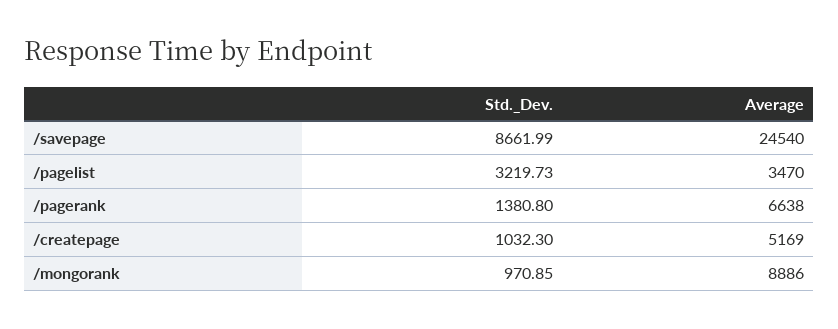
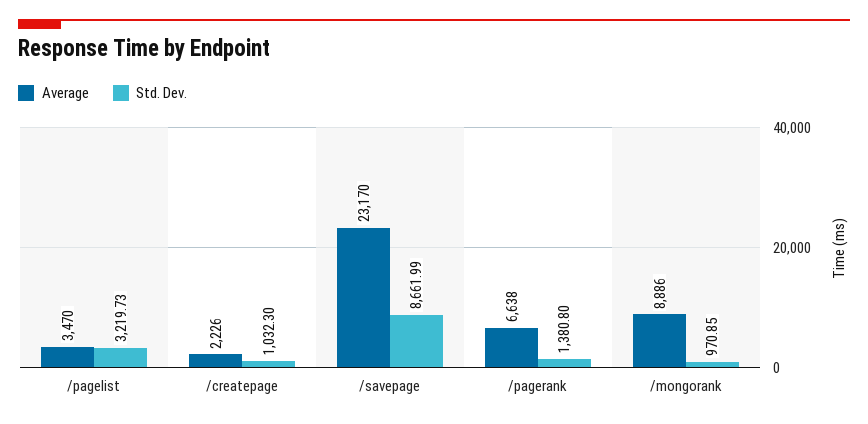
  {
    "Std._Dev.": {
      "/savepage": 8661.99,
      "/pagelist": 3219.73,
      "/pagerank": 1380.8,
      "/createpage": 1032.3,
      "/mongorank": 970.85
    },
    "Average": {
-     "/savepage": 24540,
+     "/savepage": 23170,
      "/pagelist": 3470,
      "/pagerank": 6638,
-     "/createpage": 5169,
+     "/createpage": 2226,
      "/mongorank": 8886
    }
  }

